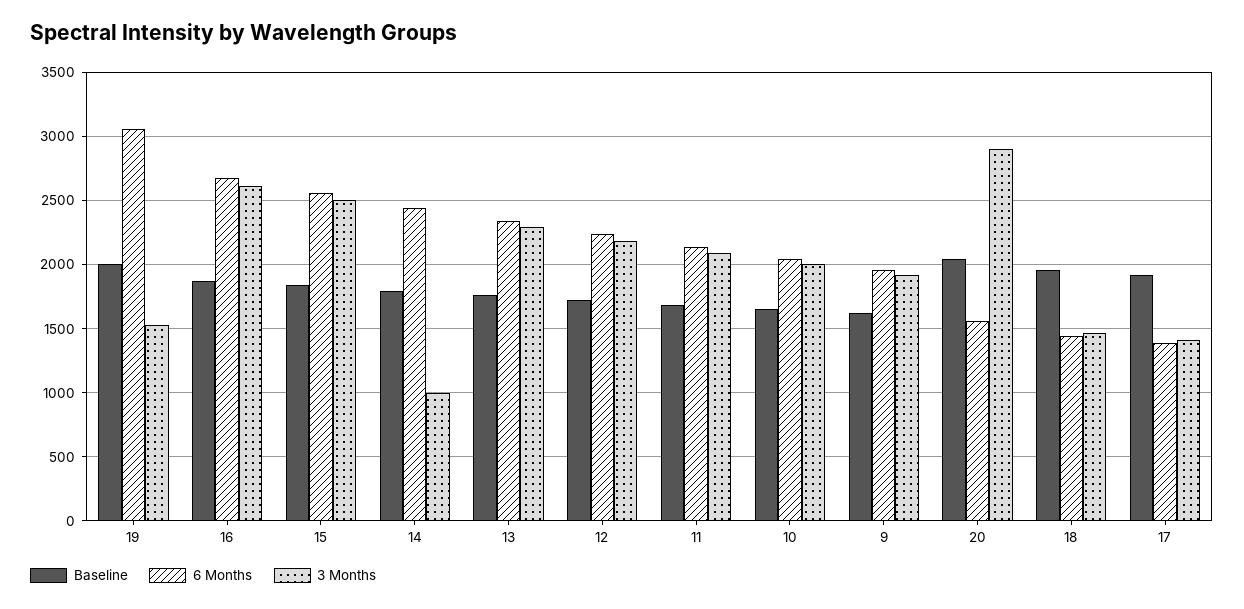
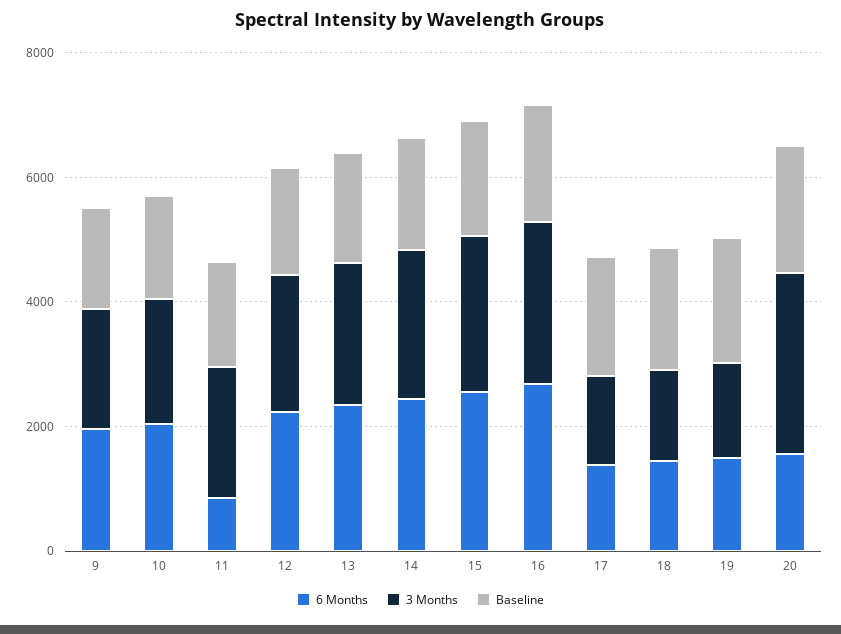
  {
    "Baseline": {
      "19": 2000,
      "16": 1900,
      "15": 1850,
      "14": 1800,
      "13": 1750,
      "12": 1700,
      "11": 1700,
      "10": 1650,
      "9": 1600,
      "20": 2050,
      "18": 1950,
      "17": 1900
    },
    "6 Months": {
-     "19": 3050,
+     "19": 1500,
      "16": 2650,
      "15": 2550,
      "14": 2450,
      "13": 2350,
      "12": 2250,
-     "11": 2150,
+     "11": 1000,
      "10": 2050,
      "9": 1950,
      "20": 1550,
      "18": 1450,
      "17": 1400
    },
    "3 Months": {
      "19": 1550,
      "16": 2600,
      "15": 2500,
-     "14": 1000,
+     "14": 2500,
      "13": 2300,
      "12": 2200,
      "11": 2100,
      "10": 2000,
      "9": 1900,
      "20": 2900,
      "18": 1450,
      "17": 1400
    }
  }

